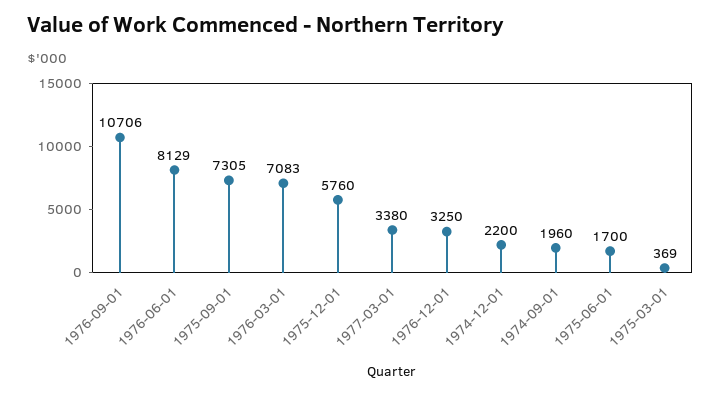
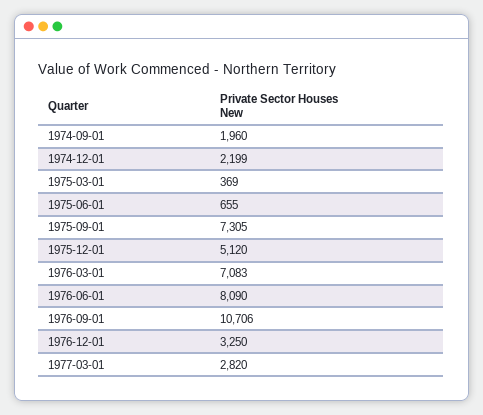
  {
    "1976-09-01": 10706,
-   "1976-06-01": 8129,
+   "1976-06-01": 8090,
    "1975-09-01": 7305,
    "1976-03-01": 7083,
-   "1975-12-01": 5760,
+   "1975-12-01": 5120,
-   "1977-03-01": 3380,
+   "1977-03-01": 2820,
    "1976-12-01": 3250,
-   "1974-12-01": 2200,
+   "1974-12-01": 2199,
    "1974-09-01": 1960,
-   "1975-06-01": 1700,
+   "1975-06-01": 655,
    "1975-03-01": 369
  }

